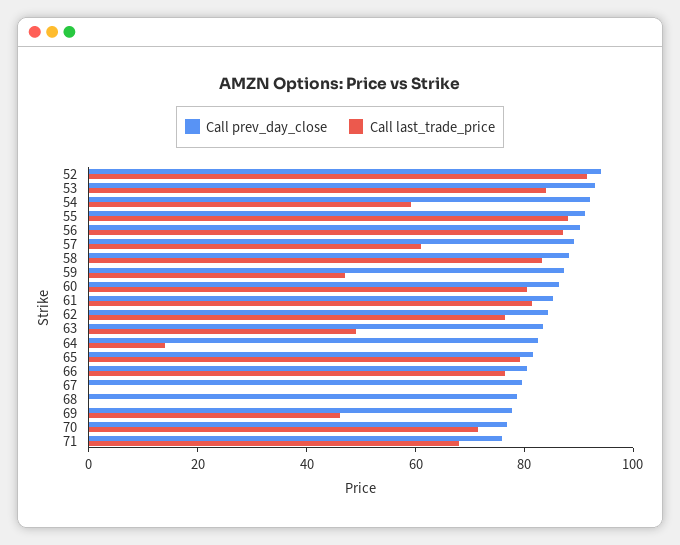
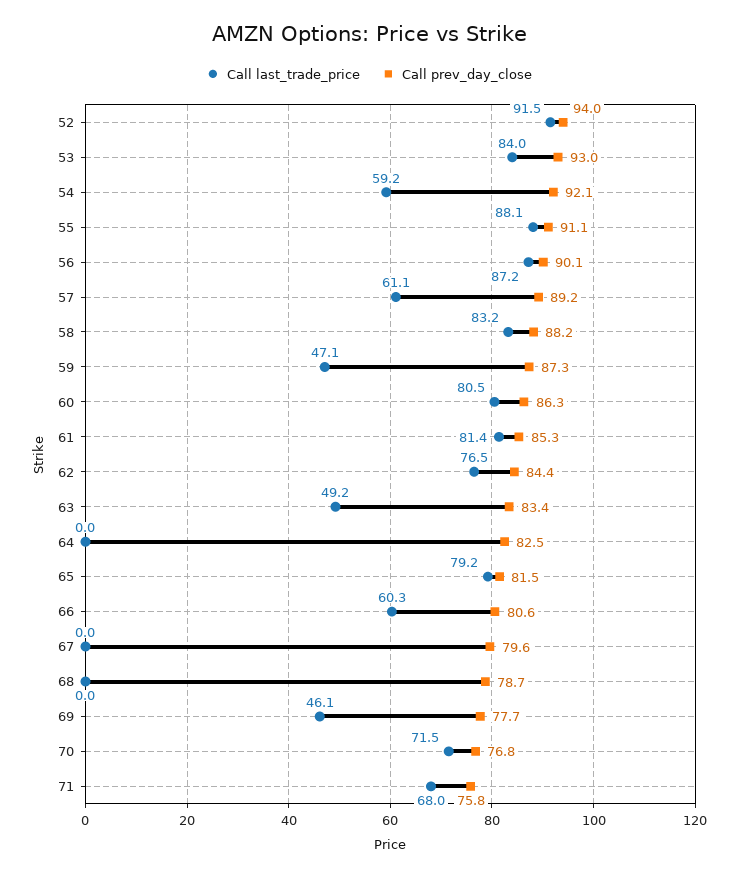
  {
    "Call prev_day_close": {
      "52": 94,
      "53": 93,
      "54": 92.1,
      "55": 91.1,
      "56": 90.1,
      "57": 89.2,
      "58": 88.2,
      "59": 87.3,
      "60": 86.3,
      "61": 85.3,
      "62": 84.4,
      "63": 83.4,
      "64": 82.5,
      "65": 81.5,
      "66": 80.6,
      "67": 79.6,
      "68": 78.7,
      "69": 77.7,
      "70": 76.8,
      "71": 75.8
    },
    "Call last_trade_price": {
      "52": 91.5,
      "53": 84,
      "54": 59.2,
      "55": 88.1,
      "56": 87.2,
      "57": 61.1,
      "58": 83.2,
      "59": 47.1,
      "60": 80.5,
      "61": 81.4,
      "62": 76.5,
      "63": 49.2,
-     "64": 15,
+     "64": 0,
      "65": 79.2,
-     "66": 75,
+     "66": 60.3,
      "67": 0,
      "68": 0,
      "69": 46.1,
      "70": 71.5,
      "71": 68
    }
  }

